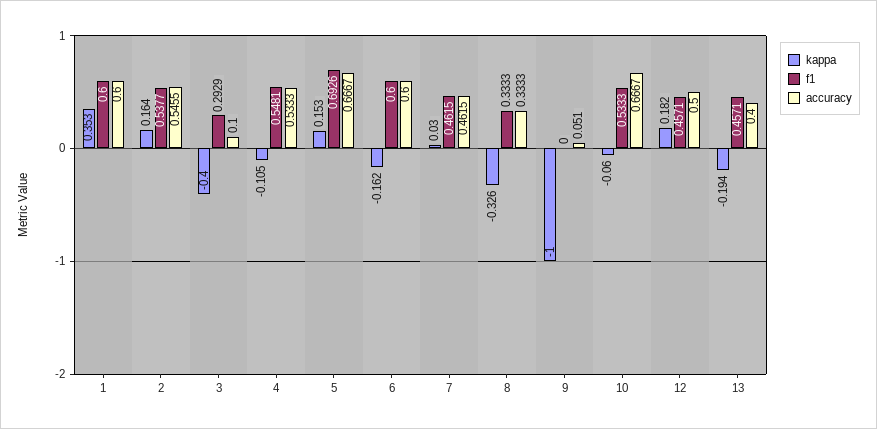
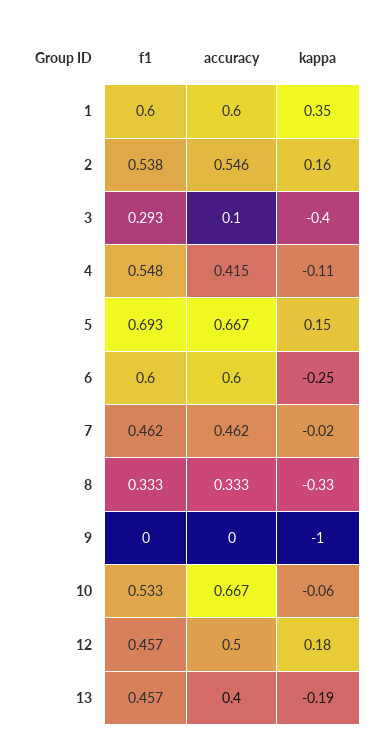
  {
    "kappa": {
      "1": 0.353,
      "2": 0.164,
      "3": -0.4,
      "4": -0.105,
      "5": 0.153,
-     "6": -0.162,
+     "6": -0.25,
-     "7": 0.03,
+     "7": -0.02,
      "8": -0.326,
      "9": -1,
      "10": -0.06,
      "12": 0.182,
      "13": -0.194
    },
    "f1": {
      "1": 0.6,
      "2": 0.5377,
      "3": 0.2929,
      "4": 0.5481,
      "5": 0.6926,
      "6": 0.6,
      "7": 0.4615,
      "8": 0.3333,
      "9": 0,
      "10": 0.5333,
      "12": 0.4571,
      "13": 0.4571
    },
    "accuracy": {
      "1": 0.6,
      "2": 0.5455,
      "3": 0.1,
-     "4": 0.5333,
+     "4": 0.415,
      "5": 0.6667,
      "6": 0.6,
      "7": 0.4615,
      "8": 0.3333,
-     "9": 0.051,
+     "9": 0,
      "10": 0.6667,
      "12": 0.5,
      "13": 0.4
    }
  }

